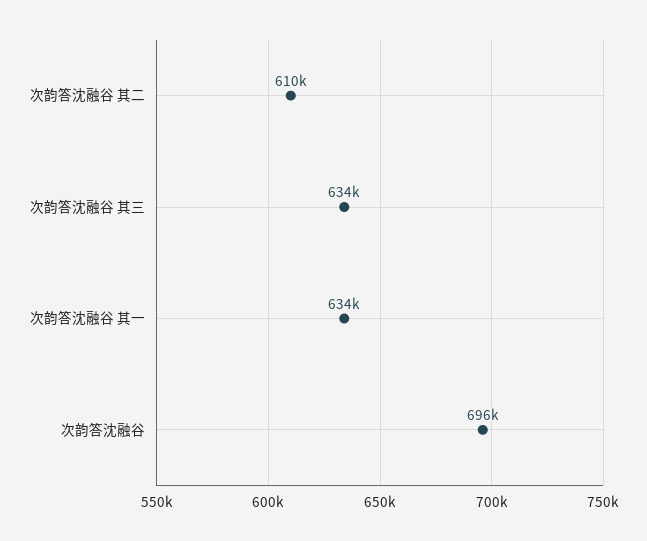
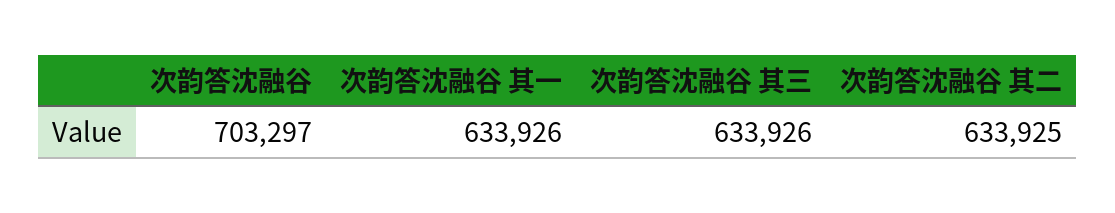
  {
-   "次韵答沈融谷 其二": 610000,
+   "次韵答沈融谷 其二": 633925,
    "次韵答沈融谷 其三": 633926,
    "次韵答沈融谷 其一": 633926,
-   "次韵答沈融谷": 696000
+   "次韵答沈融谷": 703297
  }

